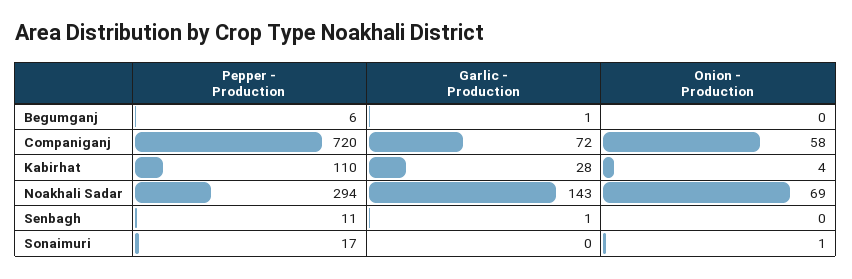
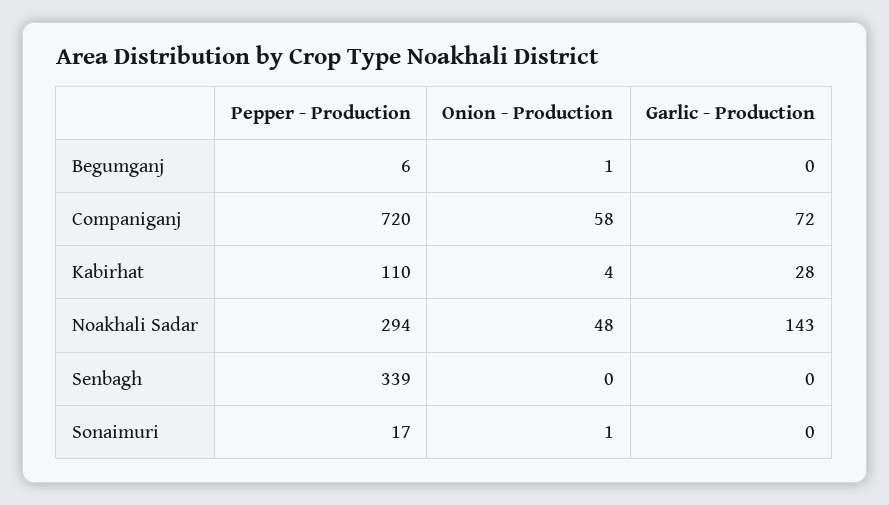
  {
    "Pepper - Production": {
      "Begumganj": 6,
      "Companiganj": 720,
      "Kabirhat": 110,
      "Noakhali Sadar": 294,
-     "Senbagh": 11,
+     "Senbagh": 339,
      "Sonaimuri": 17
    },
    "Garlic - Production": {
-     "Begumganj": 1,
+     "Begumganj": 0,
      "Companiganj": 72,
      "Kabirhat": 28,
      "Noakhali Sadar": 143,
-     "Senbagh": 1,
+     "Senbagh": 0,
      "Sonaimuri": 0
    },
    "Onion - Production": {
-     "Begumganj": 0,
+     "Begumganj": 1,
      "Companiganj": 58,
      "Kabirhat": 4,
-     "Noakhali Sadar": 69,
+     "Noakhali Sadar": 48,
      "Senbagh": 0,
      "Sonaimuri": 1
    }
  }

